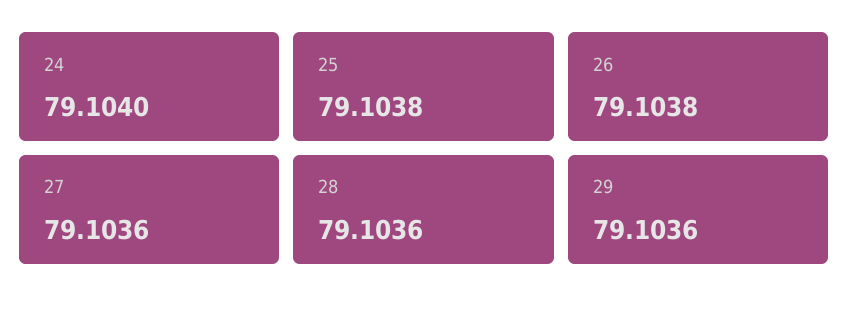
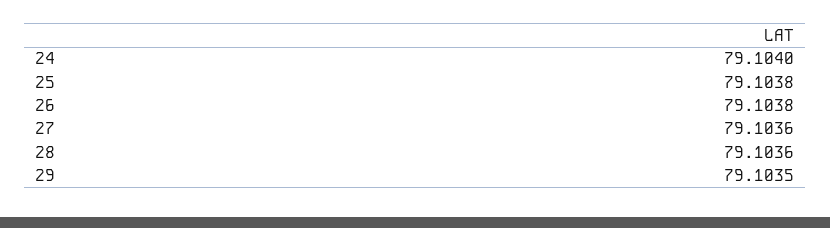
  {
    "24": 79.104,
    "25": 79.1038,
    "26": 79.1038,
    "27": 79.1036,
    "28": 79.1036,
-   "29": 79.1036
+   "29": 79.1035
  }

